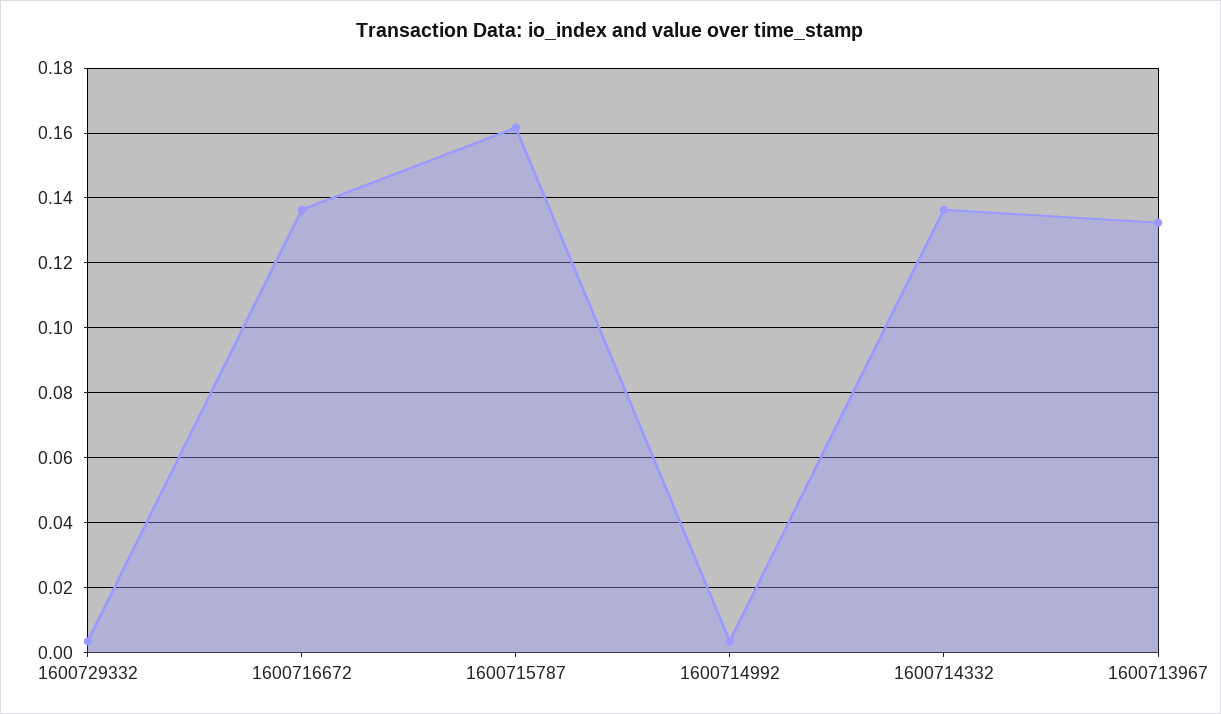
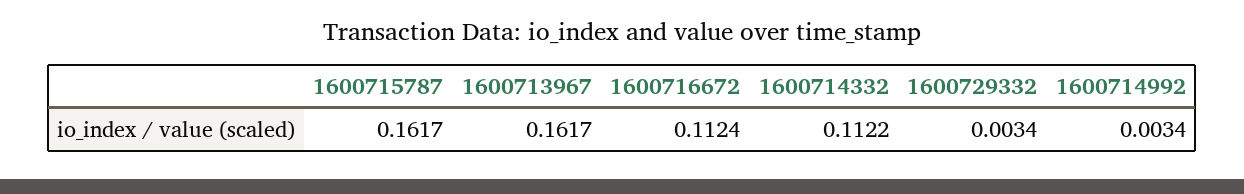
  {
    "1600729332": 0.0034,
-   "1600716672": 0.136,
+   "1600716672": 0.1124,
    "1600715787": 0.1617,
    "1600714992": 0.0034,
-   "1600714332": 0.136,
+   "1600714332": 0.1122,
-   "1600713967": 0.132
+   "1600713967": 0.1617
  }

